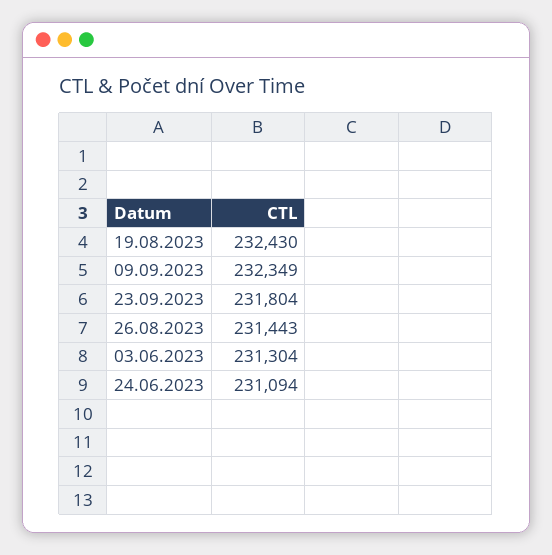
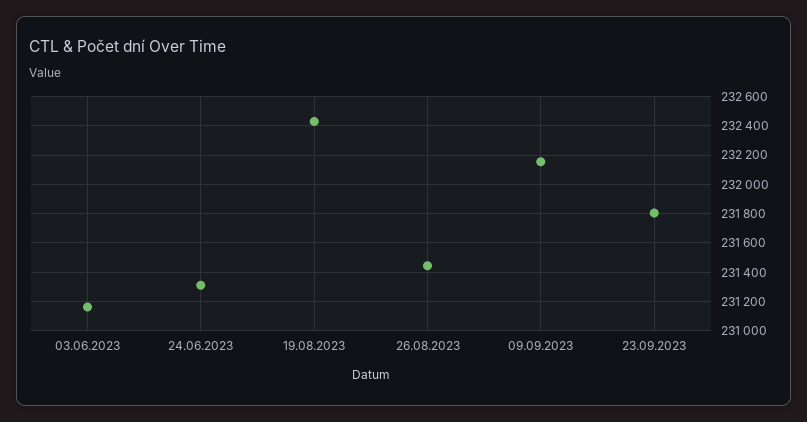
  {
    "19.08.2023": 232430,
-   "09.09.2023": 232349,
+   "09.09.2023": 232150,
    "23.09.2023": 231804,
    "26.08.2023": 231443,
-   "03.06.2023": 231304,
+   "03.06.2023": 231150,
-   "24.06.2023": 231094
+   "24.06.2023": 231300
  }

